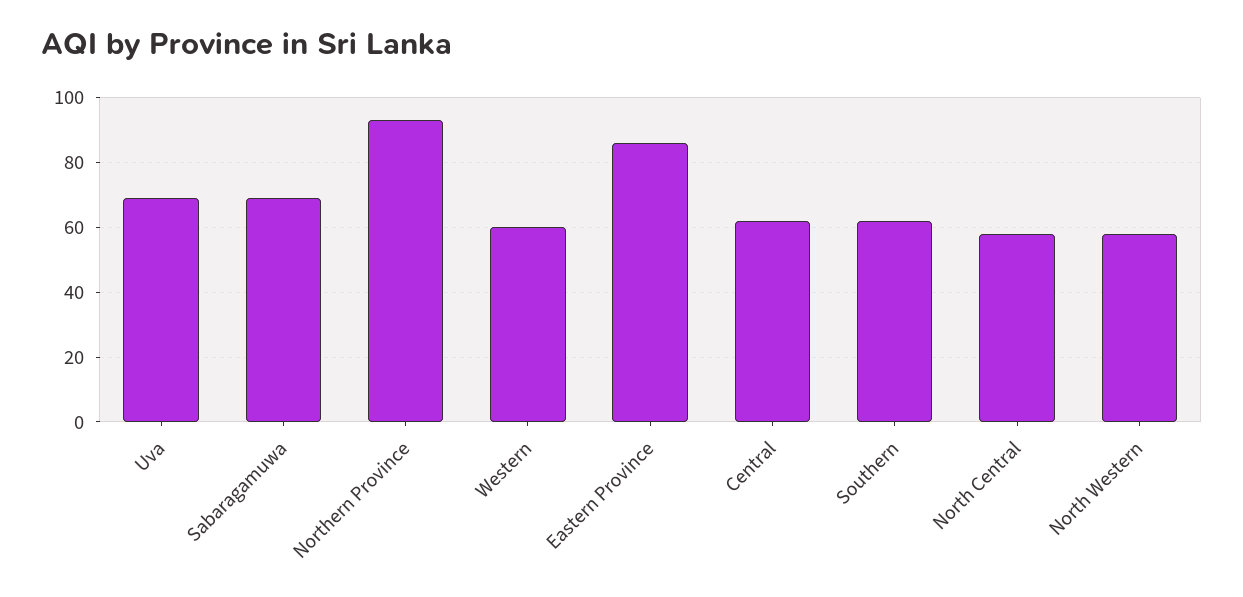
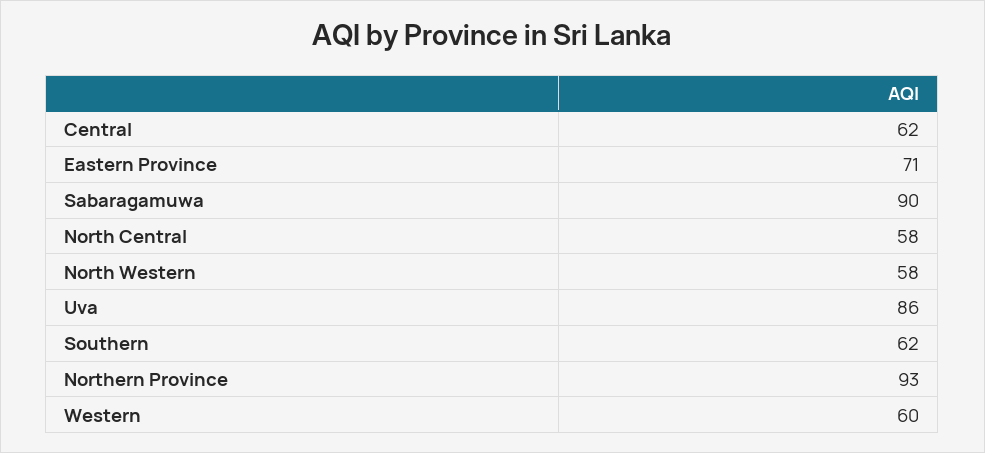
  {
-   "Uva": 70,
+   "Uva": 86,
-   "Sabaragamuwa": 70,
+   "Sabaragamuwa": 90,
    "Northern Province": 93,
    "Western": 60,
-   "Eastern Province": 85,
+   "Eastern Province": 71,
    "Central": 62,
    "Southern": 62,
    "North Central": 58,
    "North Western": 58
  }

